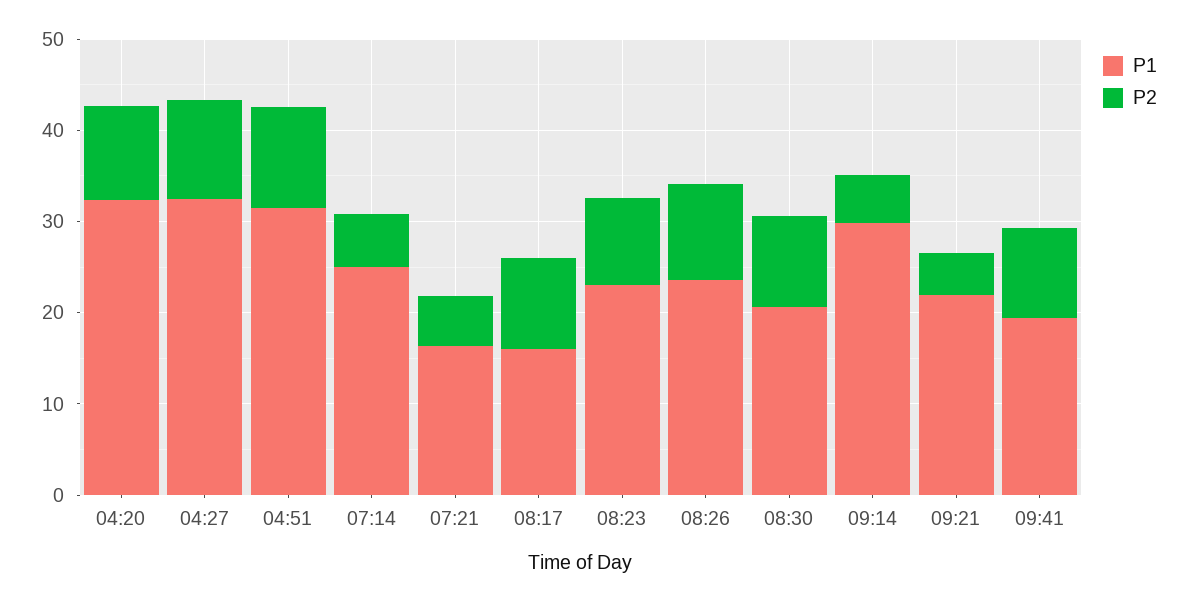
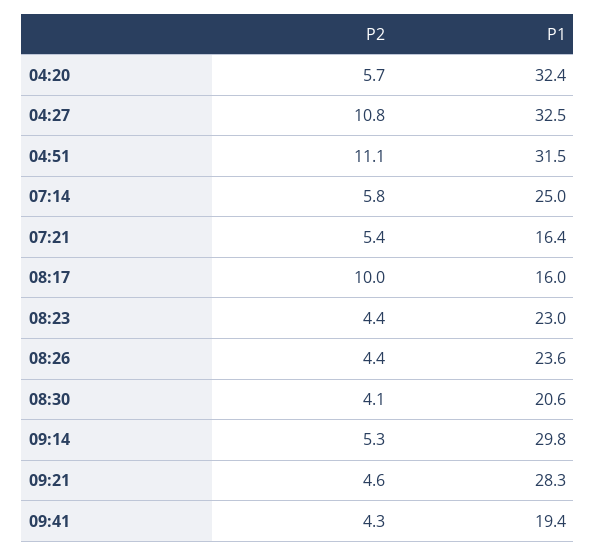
  {
    "P1": {
      "04:20": 32.4,
      "04:27": 32.5,
      "04:51": 31.5,
      "07:14": 25,
      "07:21": 16.4,
      "08:17": 16,
      "08:23": 23,
      "08:26": 23.6,
      "08:30": 20.6,
      "09:14": 29.8,
-     "09:21": 22,
+     "09:21": 28.3,
      "09:41": 19.4
    },
    "P2": {
-     "04:20": 10,
+     "04:20": 5.7,
      "04:27": 10.8,
      "04:51": 11.1,
      "07:14": 5.8,
      "07:21": 5.4,
      "08:17": 10,
-     "08:23": 10,
+     "08:23": 4.4,
-     "08:26": 10,
+     "08:26": 4.4,
-     "08:30": 10,
+     "08:30": 4.1,
      "09:14": 5.3,
      "09:21": 4.6,
-     "09:41": 10
+     "09:41": 4.3
    }
  }

